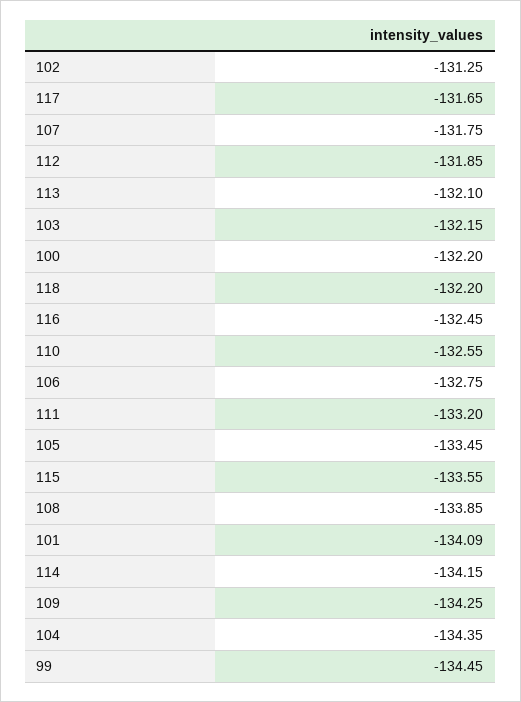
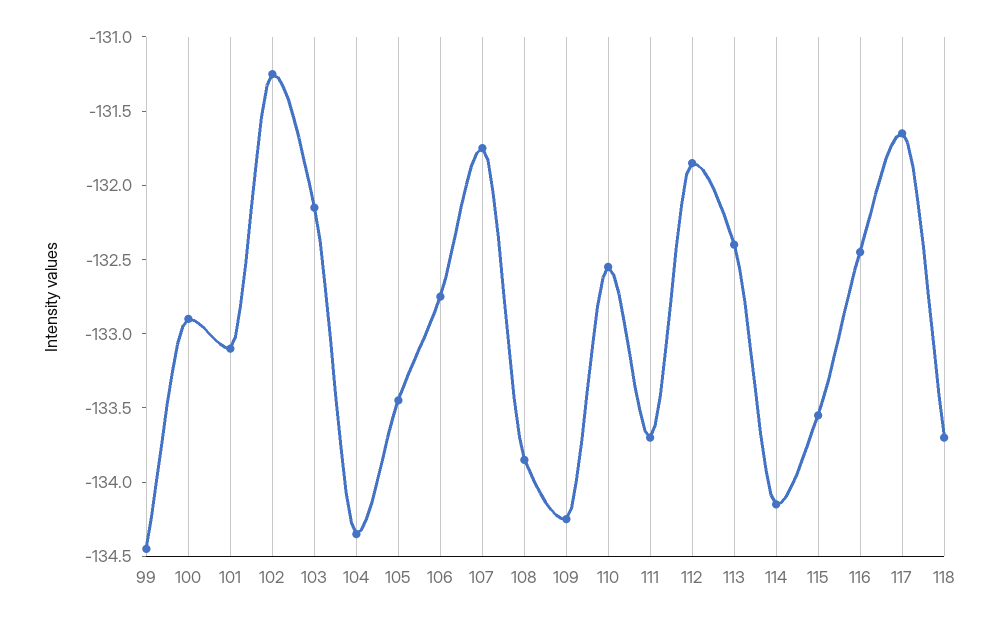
  {
    "102": -131.25,
    "117": -131.65,
    "107": -131.75,
    "112": -131.85,
-   "113": -132.1,
+   "113": -132.4,
    "103": -132.15,
-   "100": -132.2,
+   "100": -132.9,
-   "118": -132.2,
+   "118": -133.7,
    "116": -132.45,
    "110": -132.55,
    "106": -132.75,
-   "111": -133.2,
+   "111": -133.7,
    "105": -133.45,
    "115": -133.55,
    "108": -133.85,
-   "101": -134.09,
+   "101": -133.1,
    "114": -134.15,
    "109": -134.25,
    "104": -134.35,
    "99": -134.45
  }

